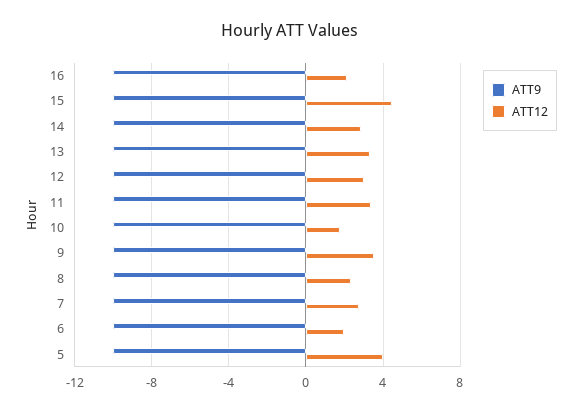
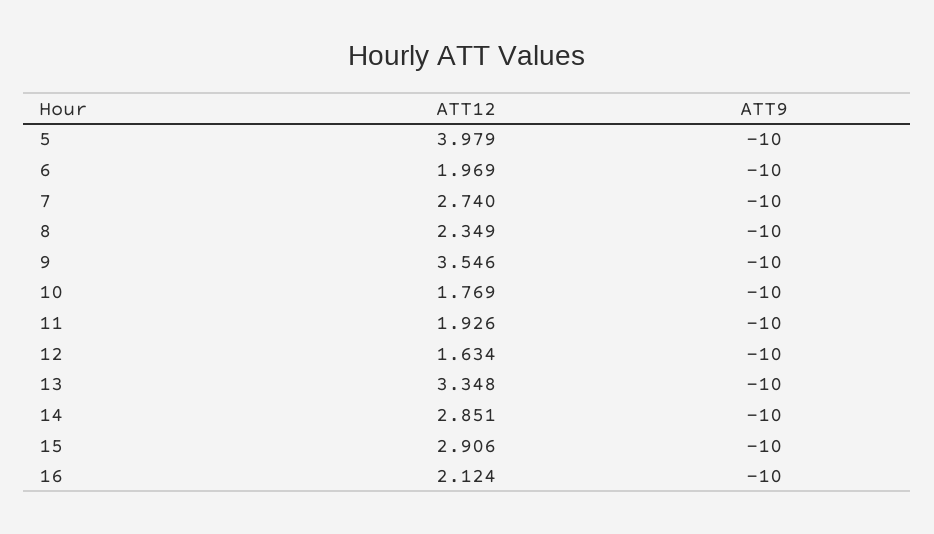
  {
    "ATT9": {
      "16": -10,
      "15": -10,
      "14": -10,
      "13": -10,
      "12": -10,
      "11": -10,
      "10": -10,
      "9": -10,
      "8": -10,
      "7": -10,
      "6": -10,
      "5": -10
    },
    "ATT12": {
      "16": 2.124,
-     "15": 4.5,
+     "15": 2.906,
      "14": 2.851,
      "13": 3.348,
-     "12": 3,
+     "12": 1.634,
-     "11": 3.5,
+     "11": 1.926,
      "10": 1.769,
      "9": 3.546,
      "8": 2.349,
      "7": 2.74,
      "6": 1.969,
      "5": 3.979
    }
  }

